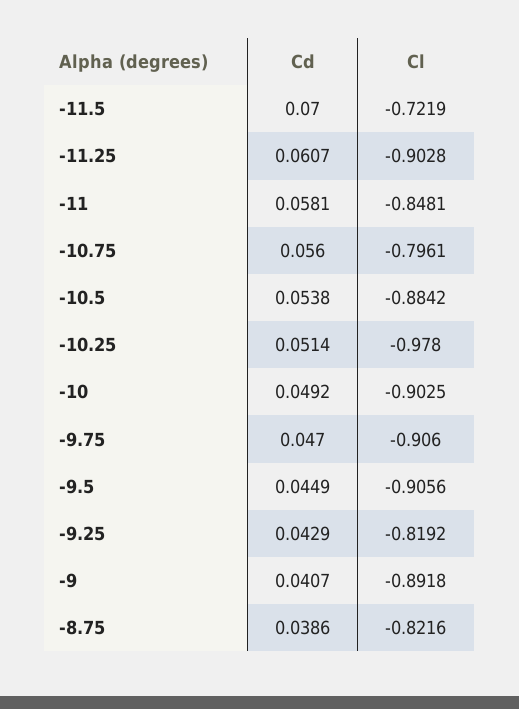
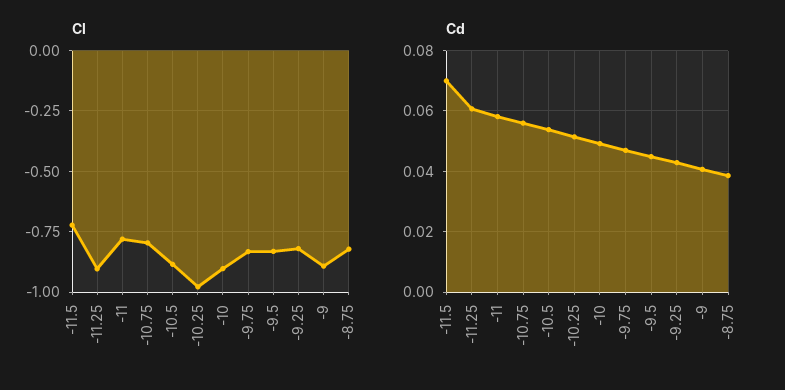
  {
    "Cd": {
      "-11.5": 0.07,
      "-11.25": 0.0607,
      "-11": 0.0581,
      "-10.75": 0.056,
      "-10.5": 0.0538,
      "-10.25": 0.0514,
      "-10": 0.0492,
      "-9.75": 0.047,
      "-9.5": 0.0449,
      "-9.25": 0.0429,
      "-9": 0.0407,
      "-8.75": 0.0386
    },
    "Cl": {
      "-11.5": -0.7219,
      "-11.25": -0.9028,
-     "-11": -0.8481,
+     "-11": -0.775,
      "-10.75": -0.7961,
      "-10.5": -0.8842,
      "-10.25": -0.978,
      "-10": -0.9025,
-     "-9.75": -0.906,
+     "-9.75": -0.825,
-     "-9.5": -0.9056,
+     "-9.5": -0.825,
      "-9.25": -0.8192,
      "-9": -0.8918,
      "-8.75": -0.8216
    }
  }

